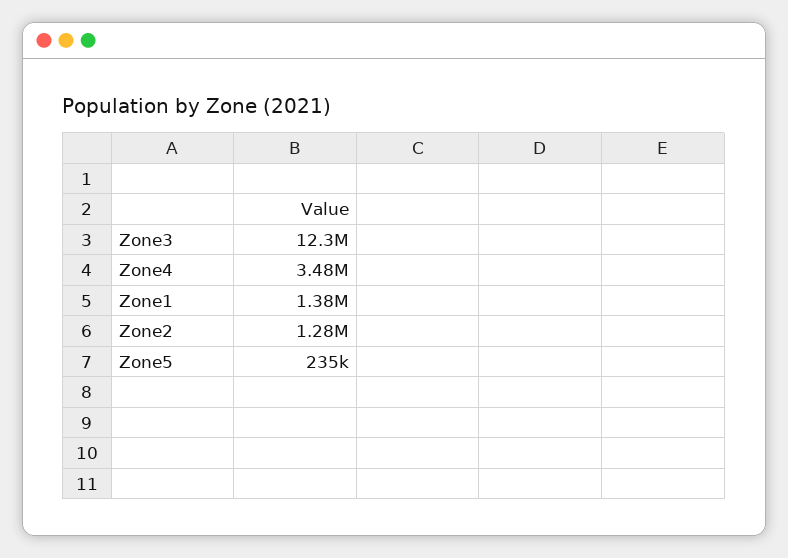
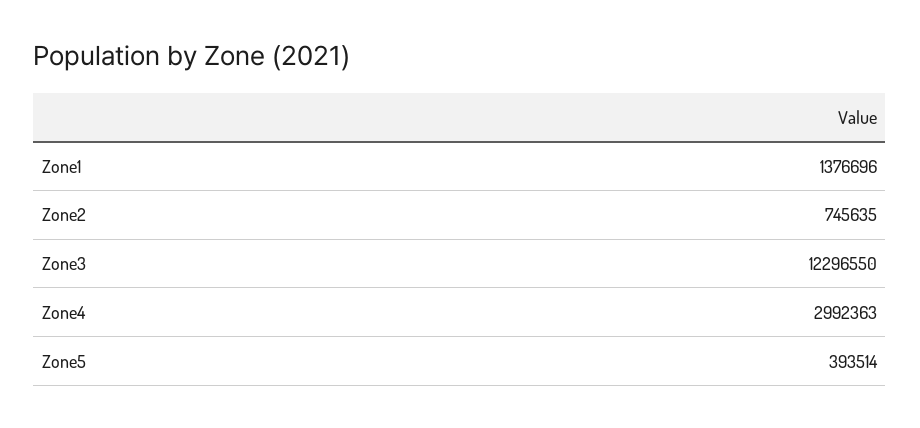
  {
    "Zone3": 12296550,
-   "Zone4": 3480000,
+   "Zone4": 2992363,
    "Zone1": 1376696,
-   "Zone2": 1280000,
+   "Zone2": 745635,
-   "Zone5": 235000
+   "Zone5": 393514
  }

